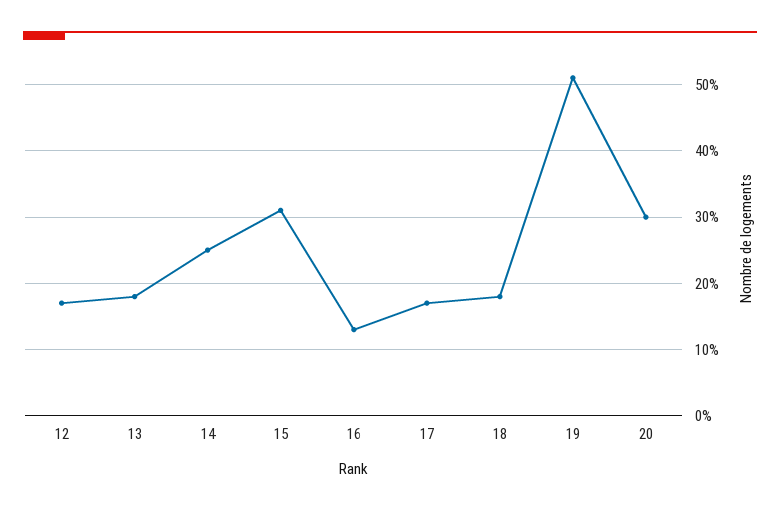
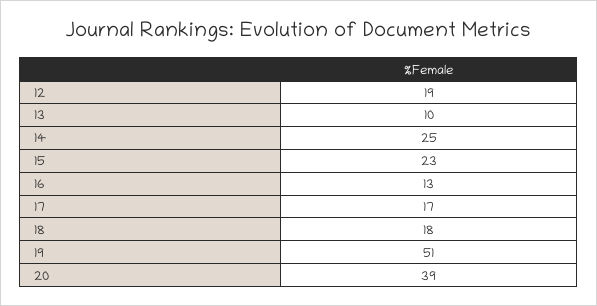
  {
-   "12": 17,
+   "12": 19,
-   "13": 18,
+   "13": 10,
    "14": 25,
-   "15": 31,
+   "15": 23,
    "16": 13,
    "17": 17,
    "18": 18,
    "19": 51,
-   "20": 30
+   "20": 39
  }

